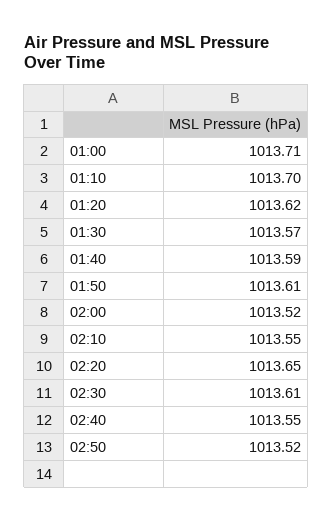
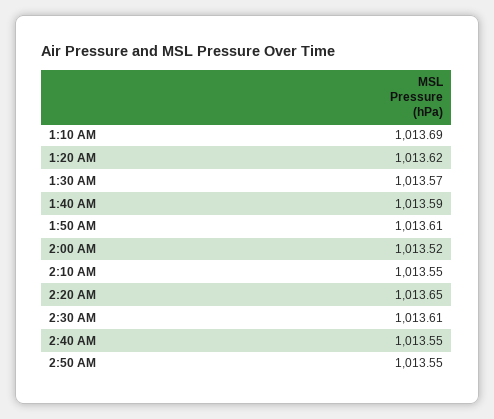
  {
-   "01:00": 1013.71,
-   "01:10": 1013.7,
+   "01:10": 1013.69,
    "01:20": 1013.62,
    "01:30": 1013.57,
    "01:40": 1013.59,
    "01:50": 1013.61,
    "02:00": 1013.52,
    "02:10": 1013.55,
    "02:20": 1013.65,
    "02:30": 1013.61,
    "02:40": 1013.55,
-   "02:50": 1013.52
+   "02:50": 1013.55
  }

